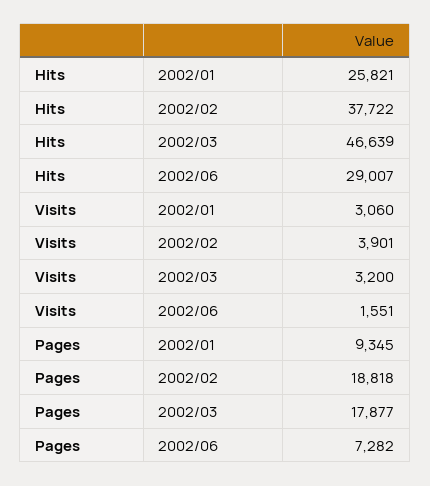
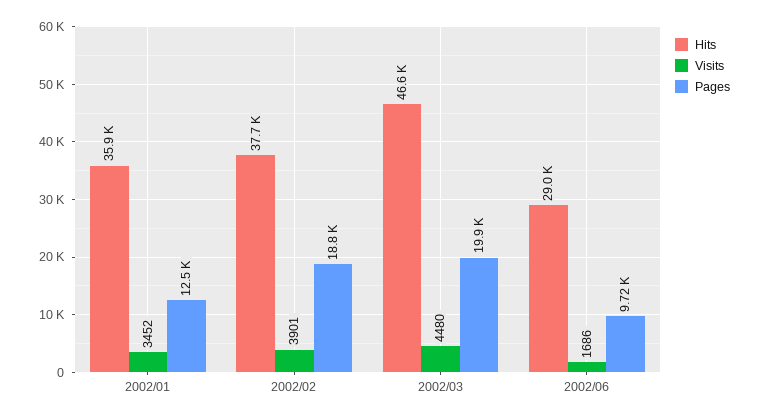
  {
    "Hits": {
-     "2002/01": 25821,
+     "2002/01": 35900,
      "2002/02": 37722,
      "2002/03": 46639,
      "2002/06": 29007
    },
    "Visits": {
-     "2002/01": 3060,
+     "2002/01": 3452,
      "2002/02": 3901,
-     "2002/03": 3200,
+     "2002/03": 4480,
-     "2002/06": 1551
+     "2002/06": 1686
    },
    "Pages": {
-     "2002/01": 9345,
+     "2002/01": 12500,
      "2002/02": 18818,
-     "2002/03": 17877,
+     "2002/03": 19900,
-     "2002/06": 7282
+     "2002/06": 9720
    }
  }

